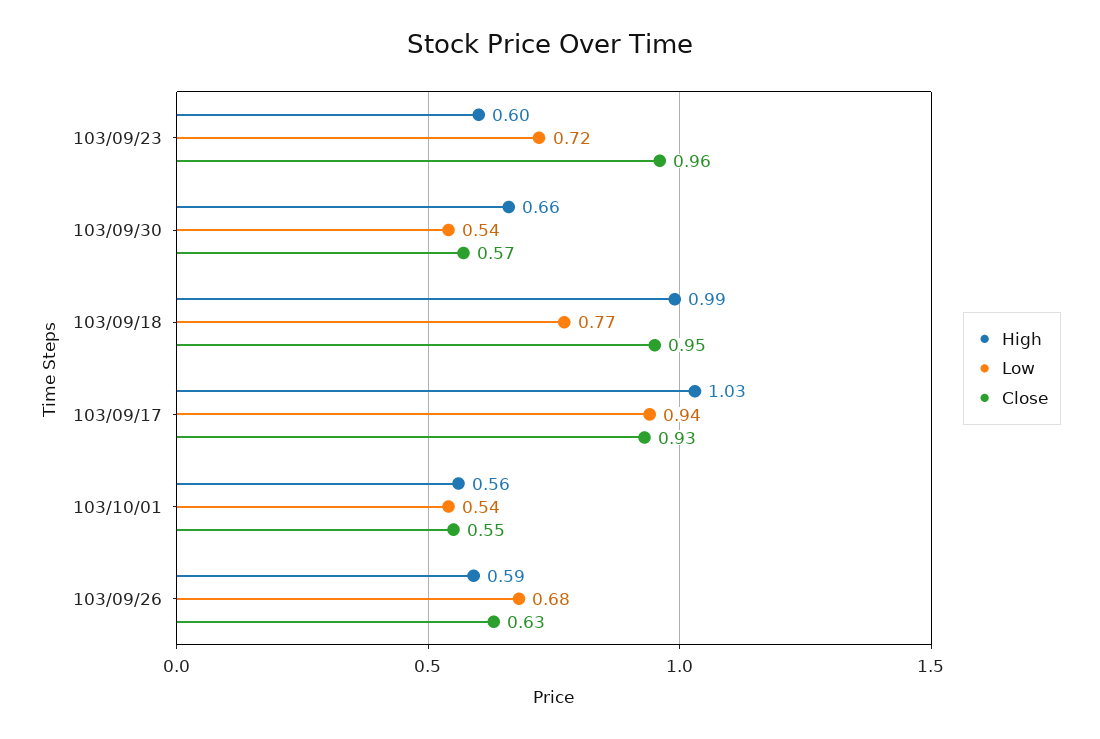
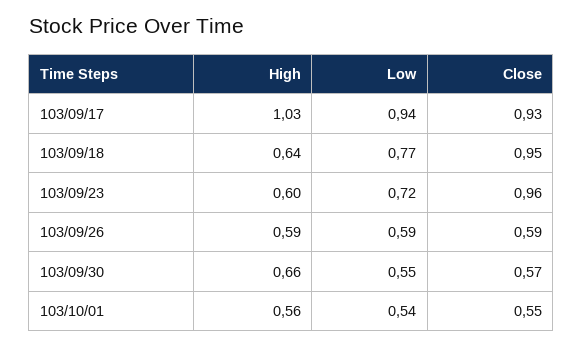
  {
    "High": {
      "103/09/23": 0.6,
      "103/09/30": 0.66,
-     "103/09/18": 0.99,
+     "103/09/18": 0.64,
      "103/09/17": 1.03,
      "103/10/01": 0.56,
      "103/09/26": 0.59
    },
    "Low": {
      "103/09/23": 0.72,
-     "103/09/30": 0.54,
+     "103/09/30": 0.55,
      "103/09/18": 0.77,
      "103/09/17": 0.94,
      "103/10/01": 0.54,
-     "103/09/26": 0.68
+     "103/09/26": 0.59
    },
    "Close": {
      "103/09/23": 0.96,
      "103/09/30": 0.57,
      "103/09/18": 0.95,
      "103/09/17": 0.93,
      "103/10/01": 0.55,
-     "103/09/26": 0.63
+     "103/09/26": 0.59
    }
  }

